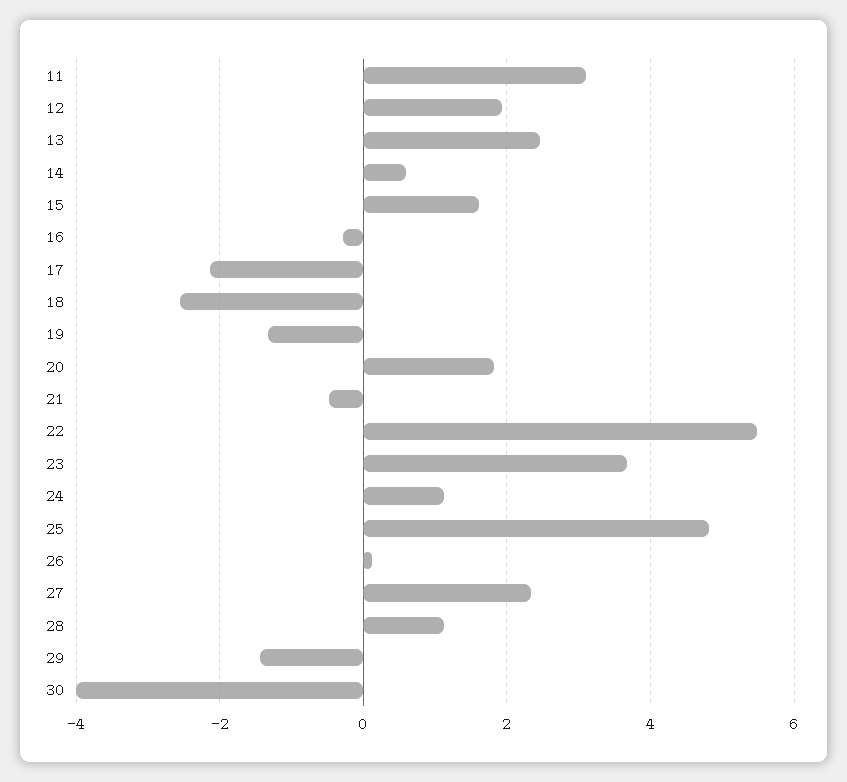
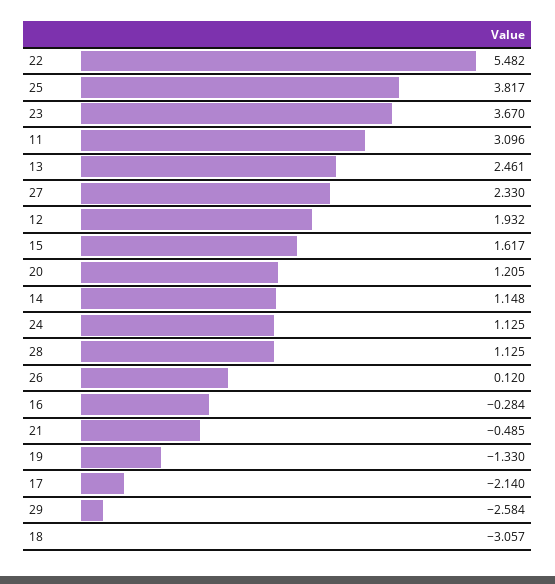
  {
    "11": 3.096,
    "12": 1.932,
    "13": 2.461,
-   "14": 0.6,
+   "14": 1.148,
    "15": 1.617,
    "16": -0.284,
    "17": -2.14,
-   "18": -2.6,
+   "18": -3.057,
    "19": -1.33,
-   "20": 1.8,
+   "20": 1.205,
    "21": -0.485,
    "22": 5.482,
    "23": 3.67,
    "24": 1.125,
-   "25": 4.8,
+   "25": 3.817,
    "26": 0.12,
    "27": 2.33,
    "28": 1.125,
-   "29": -1.4,
+   "29": -2.584
-   "30": -4
  }

